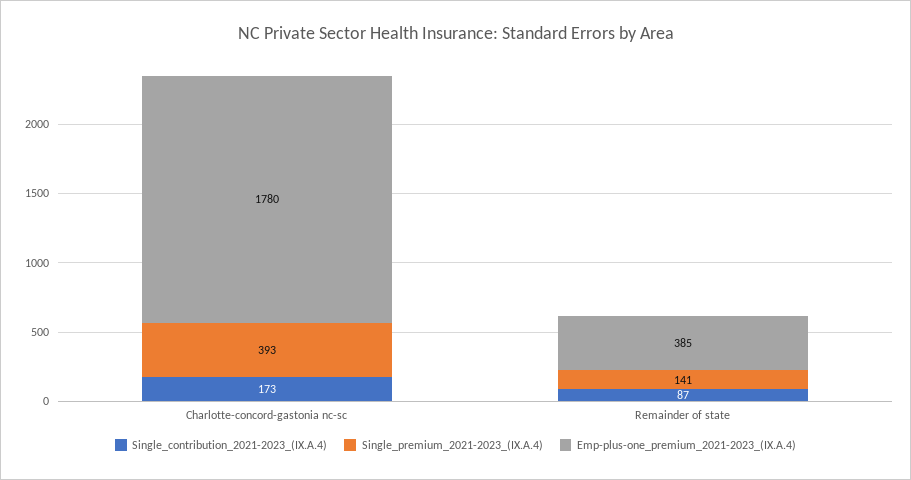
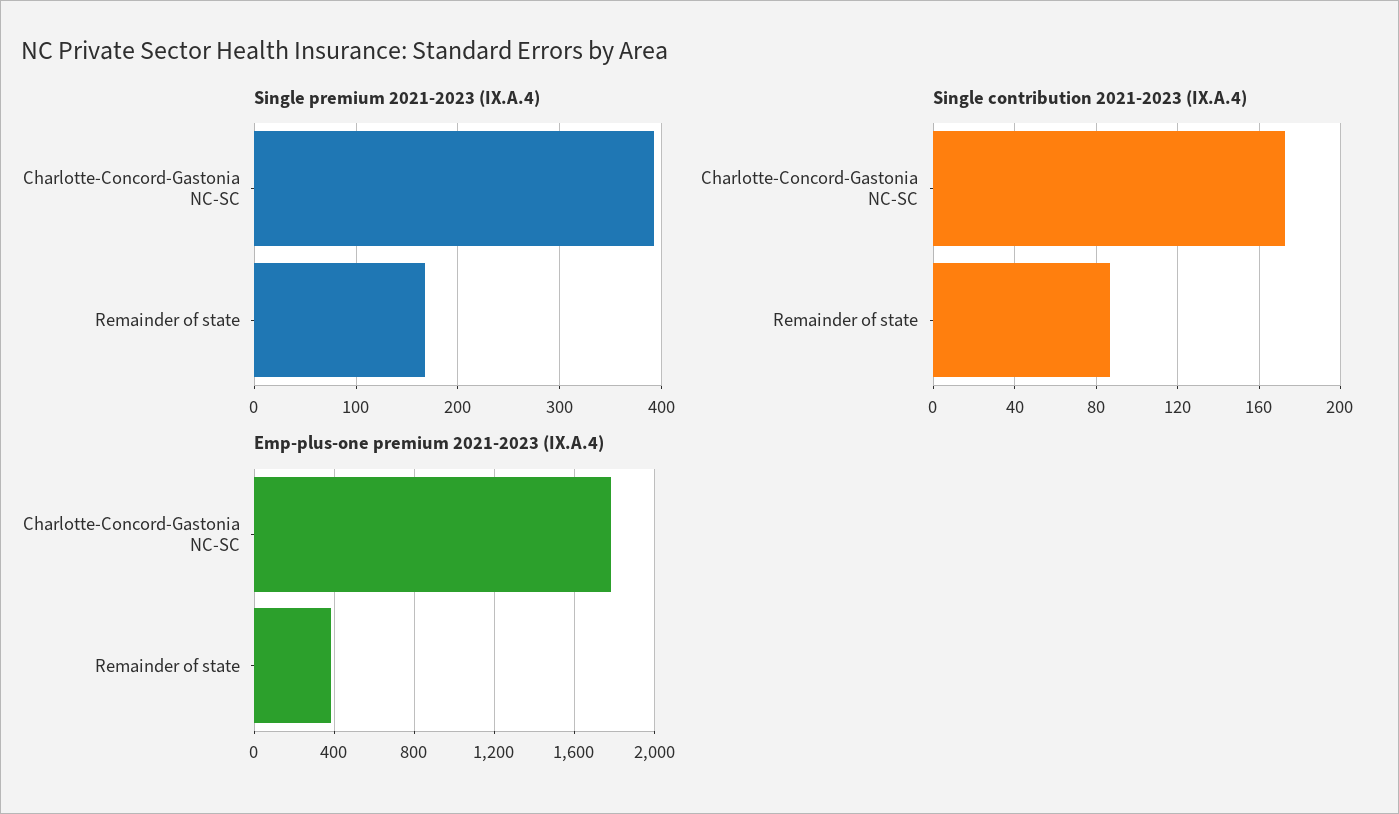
  {
    "Single_contribution_2021-2023_(IX.A.4)": {
      "Charlotte-concord-gastonia nc-sc": 173,
      "Remainder of state": 87
    },
    "Single_premium_2021-2023_(IX.A.4)": {
      "Charlotte-concord-gastonia nc-sc": 393,
-     "Remainder of state": 141
+     "Remainder of state": 170
    },
    "Emp-plus-one_premium_2021-2023_(IX.A.4)": {
      "Charlotte-concord-gastonia nc-sc": 1780,
      "Remainder of state": 385
    }
  }

